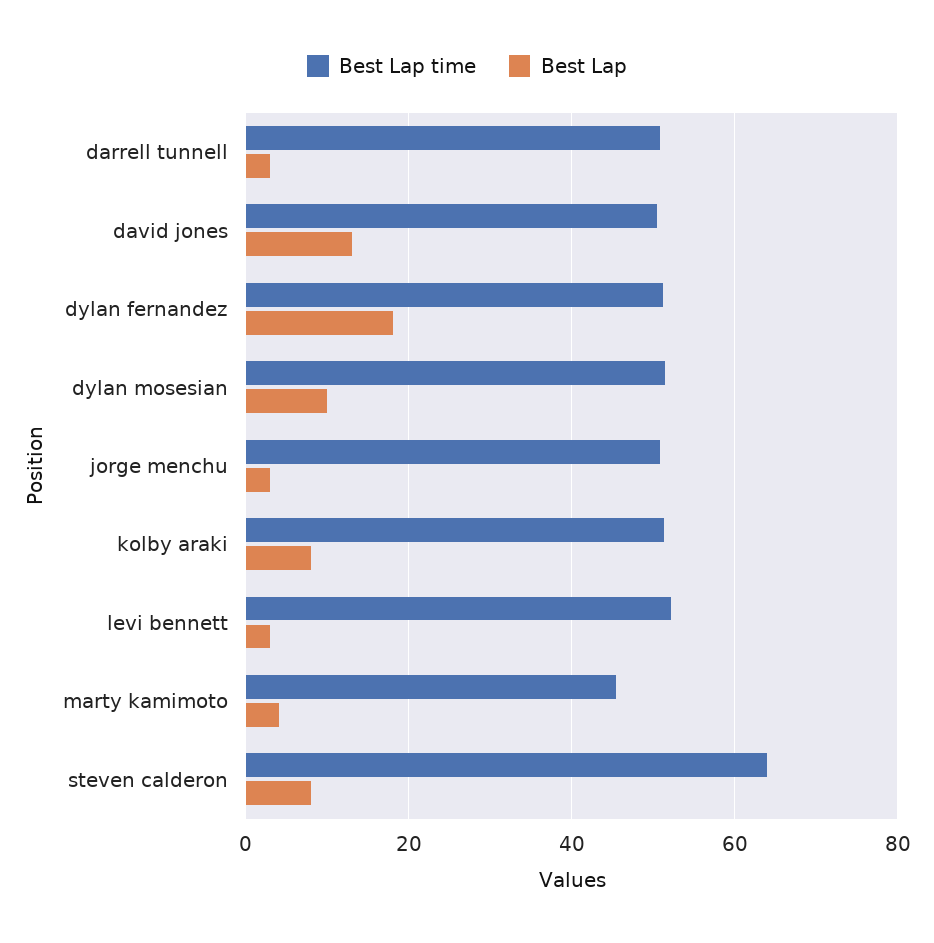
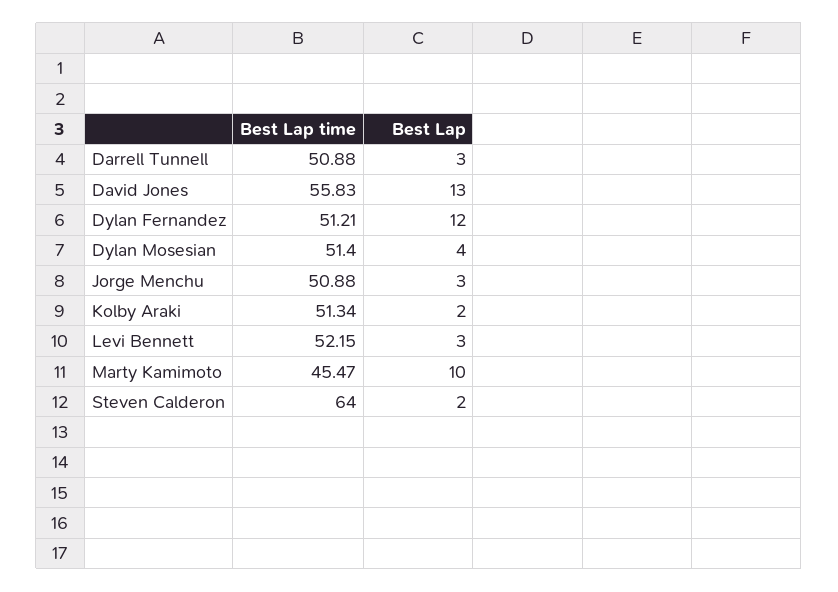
  {
    "Best Lap time": {
      "darrell tunnell": 50.88,
-     "david jones": 50,
+     "david jones": 55.83,
      "dylan fernandez": 51.21,
      "dylan mosesian": 51.4,
      "jorge menchu": 50.88,
      "kolby araki": 51.34,
      "levi bennett": 52.15,
      "marty kamimoto": 45.47,
      "steven calderon": 64
    },
    "Best Lap": {
      "darrell tunnell": 3,
      "david jones": 13,
-     "dylan fernandez": 18,
+     "dylan fernandez": 12,
-     "dylan mosesian": 10,
+     "dylan mosesian": 4,
      "jorge menchu": 3,
-     "kolby araki": 8,
+     "kolby araki": 2,
      "levi bennett": 3,
-     "marty kamimoto": 4,
+     "marty kamimoto": 10,
-     "steven calderon": 8
+     "steven calderon": 2
    }
  }

